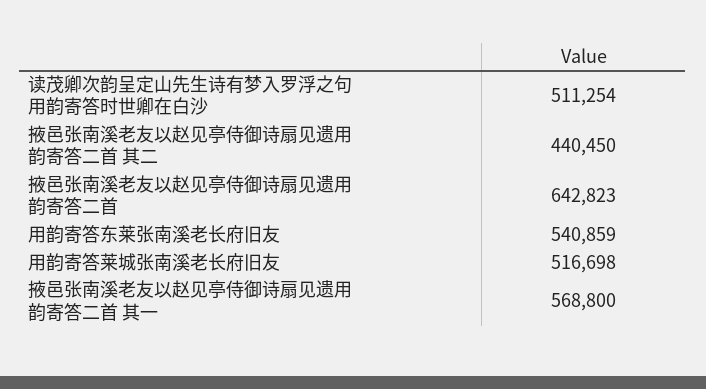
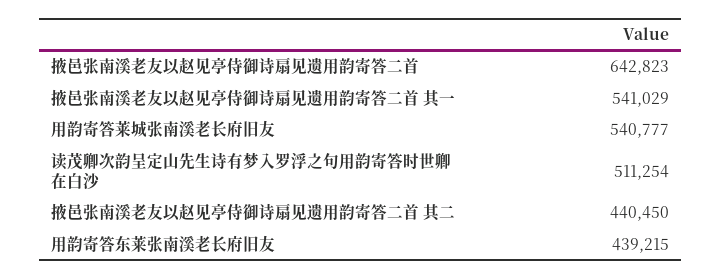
  {
    "读茂卿次韵呈定山先生诗有梦入罗浮之句用韵寄答时世卿在白沙": 511254,
    "掖邑张南溪老友以赵见亭侍御诗扇见遗用韵寄答二首 其二": 440450,
    "掖邑张南溪老友以赵见亭侍御诗扇见遗用韵寄答二首": 642823,
-   "用韵寄答东莱张南溪老长府旧友": 540859,
+   "用韵寄答东莱张南溪老长府旧友": 439215,
-   "用韵寄答莱城张南溪老长府旧友": 516698,
+   "用韵寄答莱城张南溪老长府旧友": 540777,
-   "掖邑张南溪老友以赵见亭侍御诗扇见遗用韵寄答二首 其一": 568800
+   "掖邑张南溪老友以赵见亭侍御诗扇见遗用韵寄答二首 其一": 541029
  }

